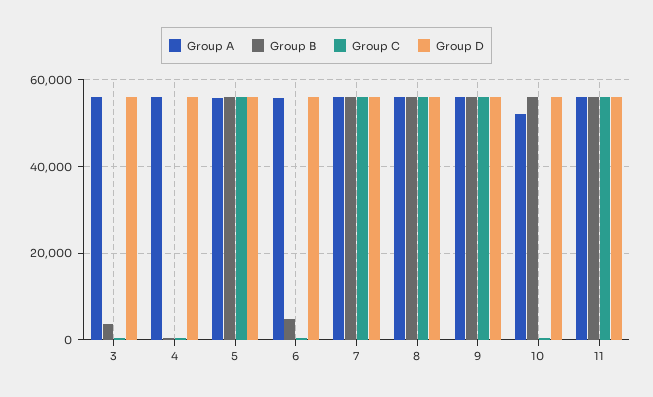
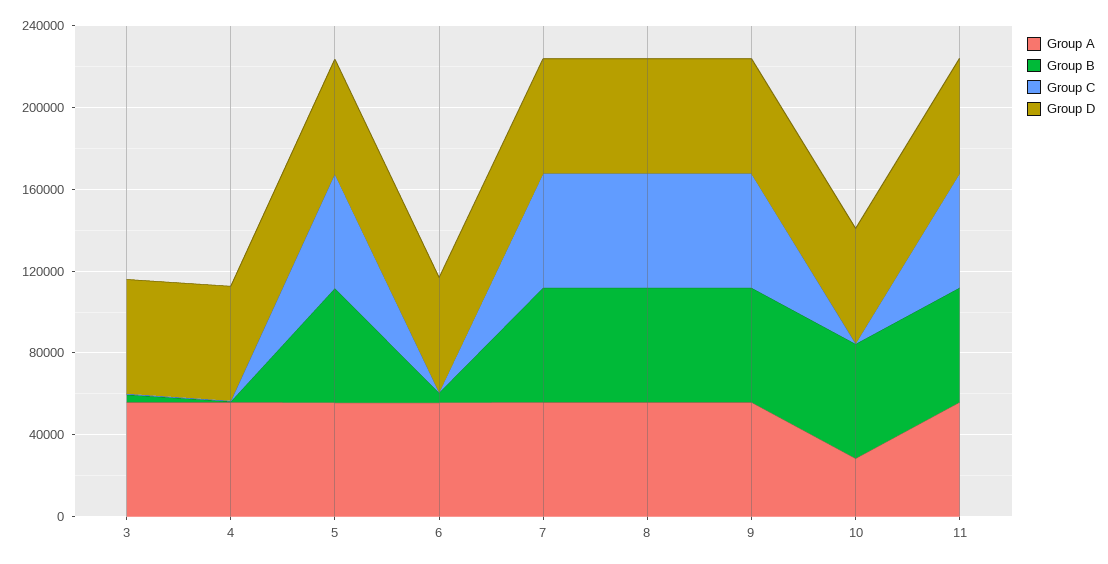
  {
    "Group A": {
      "3": 56000,
      "4": 56000,
      "5": 56000,
      "6": 56000,
      "7": 56000,
      "8": 56000,
      "9": 56000,
-     "10": 52000,
+     "10": 30000,
      "11": 56000
    },
    "Group B": {
      "3": 4000,
      "4": 0,
      "5": 56000,
      "6": 4000,
      "7": 56000,
      "8": 56000,
      "9": 56000,
      "10": 56000,
      "11": 56000
    },
    "Group C": {
      "3": 0,
      "4": 0,
      "5": 56000,
      "6": 0,
      "7": 56000,
      "8": 56000,
      "9": 56000,
      "10": 0,
      "11": 56000
    },
    "Group D": {
      "3": 56000,
      "4": 56000,
      "5": 56000,
      "6": 56000,
      "7": 56000,
      "8": 56000,
      "9": 56000,
      "10": 56000,
      "11": 56000
    }
  }

